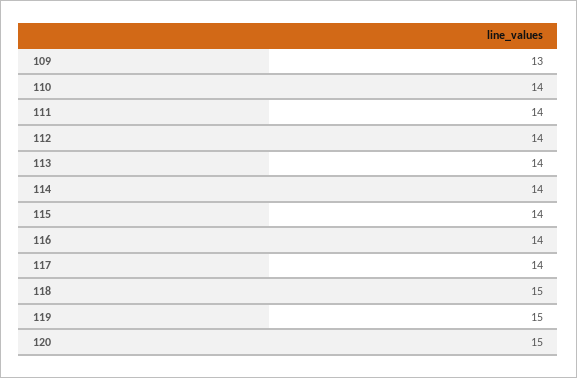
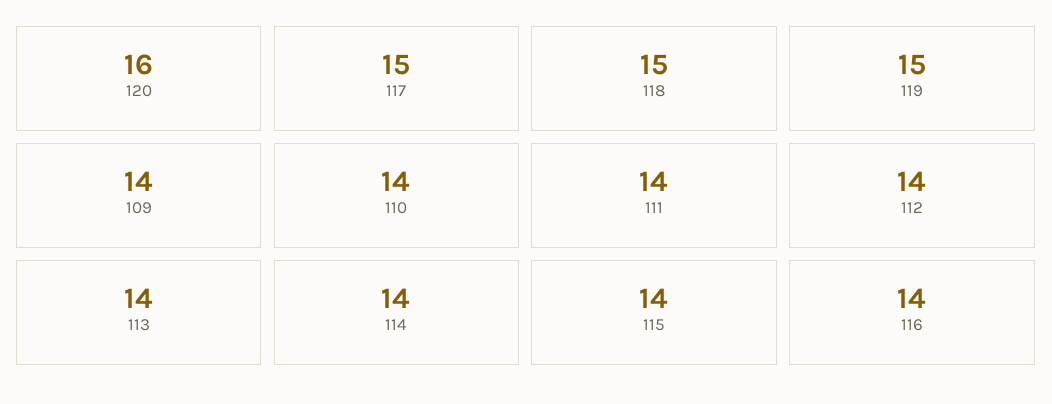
  {
-   "109": 13,
+   "109": 14,
    "110": 14,
    "111": 14,
    "112": 14,
    "113": 14,
    "114": 14,
    "115": 14,
    "116": 14,
-   "117": 14,
+   "117": 15,
    "118": 15,
    "119": 15,
-   "120": 15
+   "120": 16
  }

